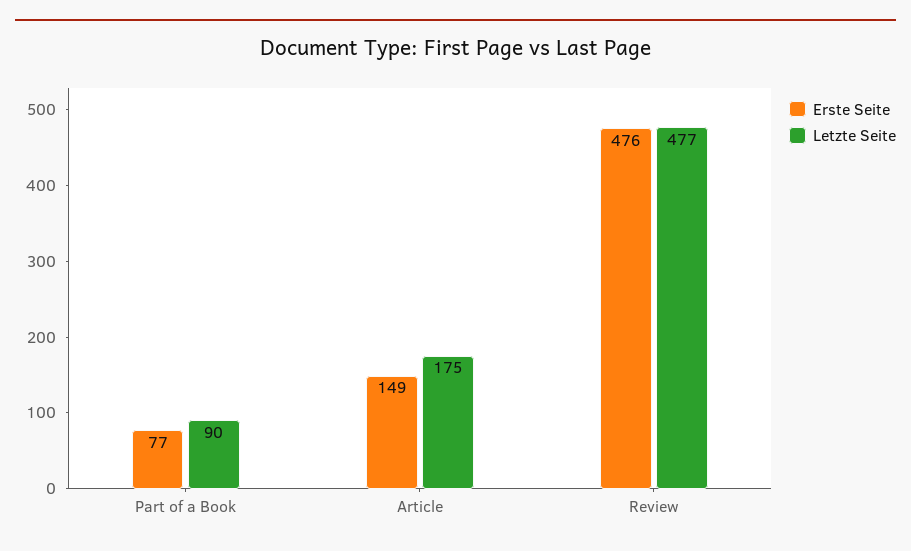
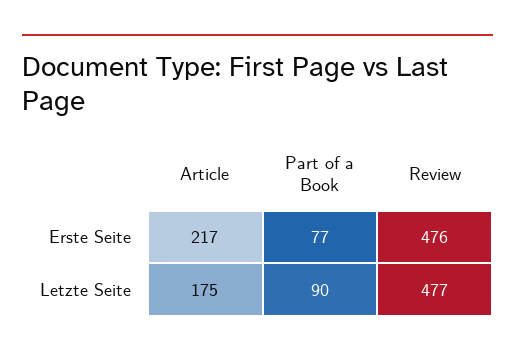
  {
    "Erste Seite": {
      "Part of a Book": 77,
-     "Article": 149,
+     "Article": 217,
      "Review": 476
    },
    "Letzte Seite": {
      "Part of a Book": 90,
      "Article": 175,
      "Review": 477
    }
  }

